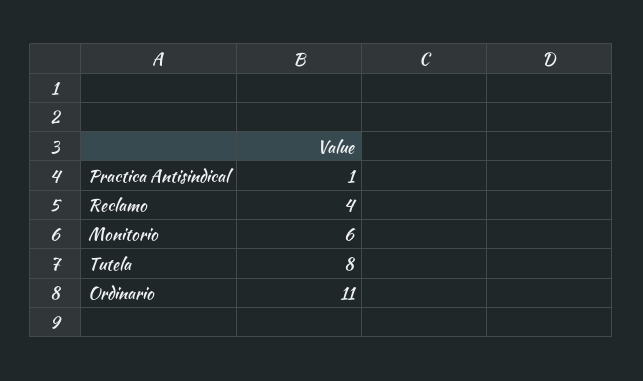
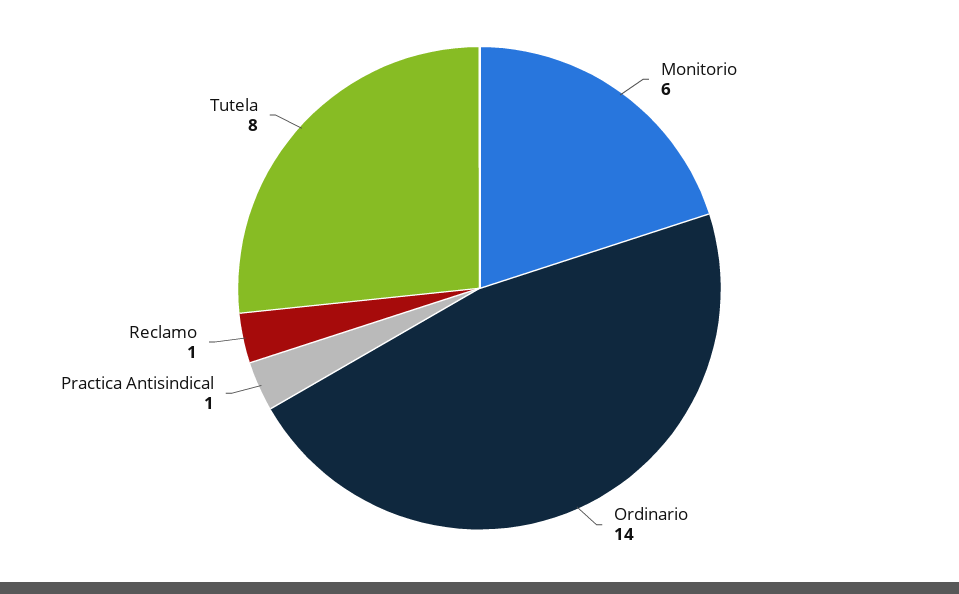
  {
    "Practica Antisindical": 1,
-   "Reclamo": 4,
+   "Reclamo": 1,
    "Monitorio": 6,
    "Tutela": 8,
-   "Ordinario": 11
+   "Ordinario": 14
  }

